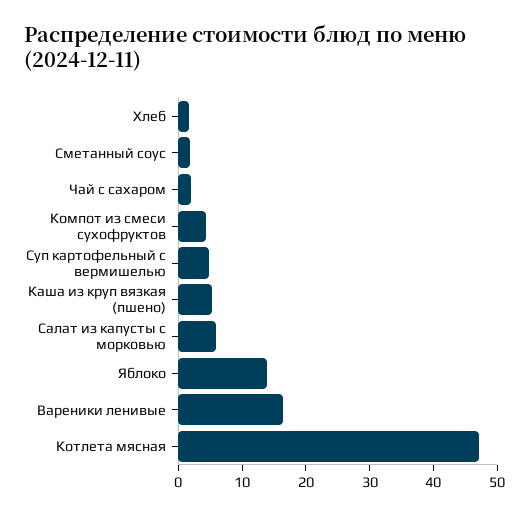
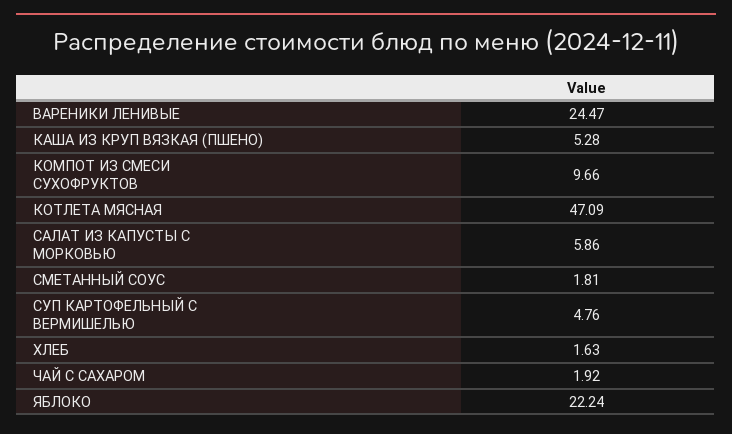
  {
    "Хлеб": 1.63,
    "Сметанный соус": 1.81,
    "Чай с сахаром": 1.92,
-   "Компот из смеси сухофруктов": 4,
+   "Компот из смеси сухофруктов": 9.66,
    "Суп картофельный с вермишелью": 4.76,
    "Каша из круп вязкая (пшено)": 5.28,
    "Салат из капусты с морковью": 5.86,
-   "Яблоко": 14,
+   "Яблоко": 22.24,
-   "Вареники ленивые": 16,
+   "Вареники ленивые": 24.47,
    "Котлета мясная": 47.09
  }

